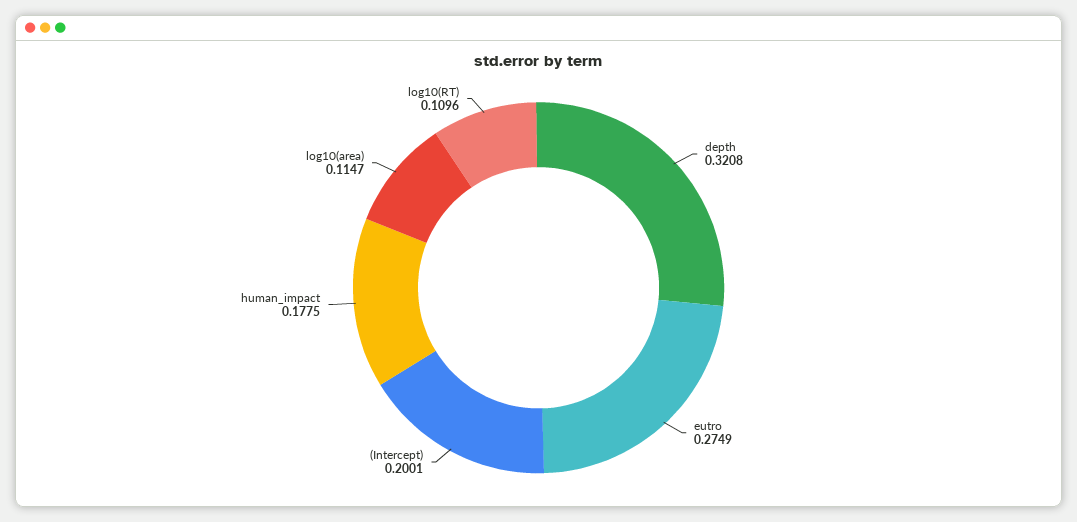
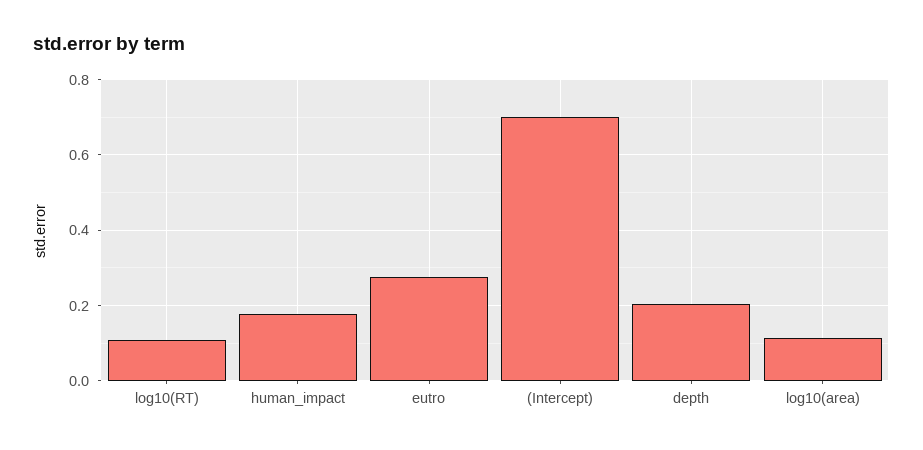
  {
-   "depth": 0.3208,
+   "depth": 0.2,
    "eutro": 0.2749,
-   "(Intercept)": 0.2001,
+   "(Intercept)": 0.7,
    "human_impact": 0.1775,
    "log10(area)": 0.1147,
    "log10(RT)": 0.1096
  }

